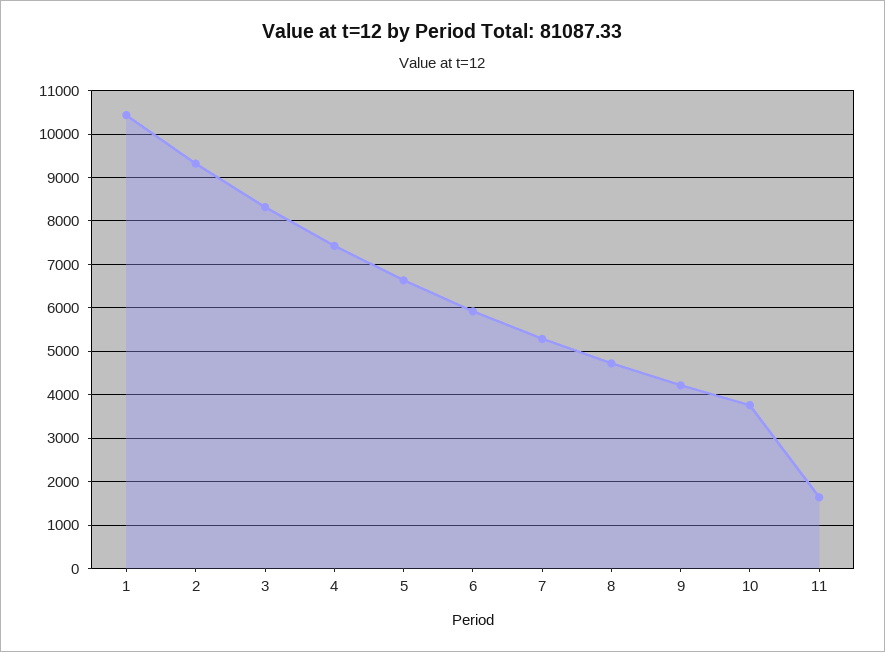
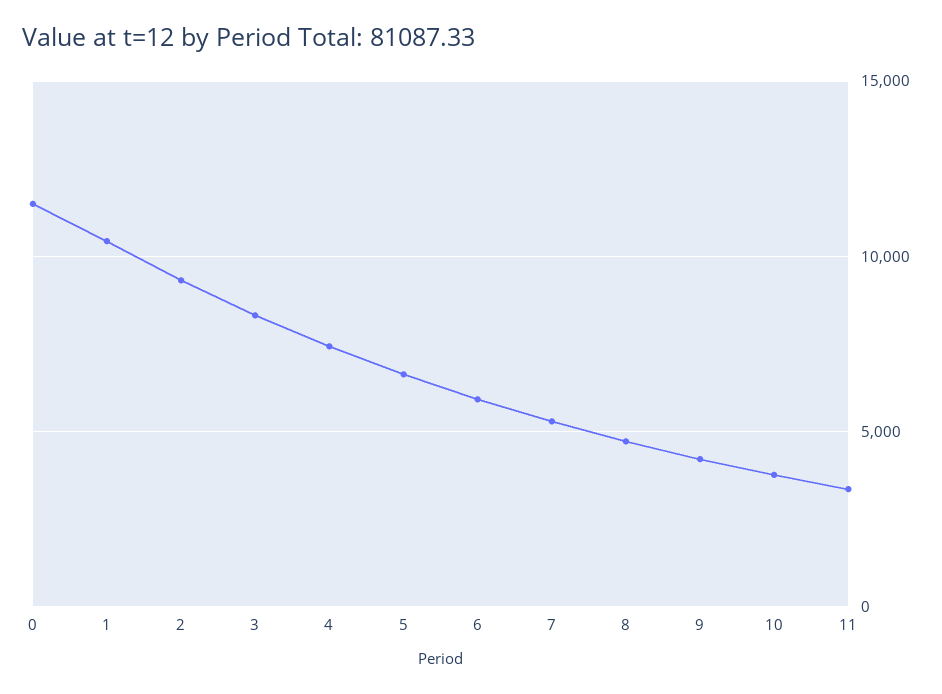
  {
    "1": 10400,
    "2": 9400,
    "3": 8400,
    "4": 7400,
    "5": 6600,
    "6": 6000,
    "7": 5200,
    "8": 4800,
    "9": 4200,
    "10": 3800,
-   "11": 1600
+   "11": 3500,
+   "0": 11500
  }

